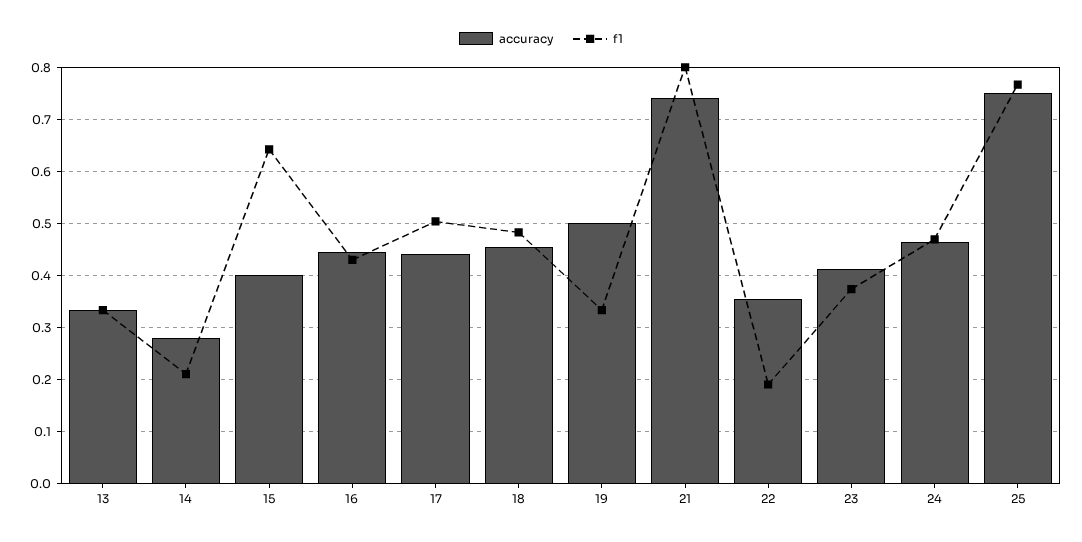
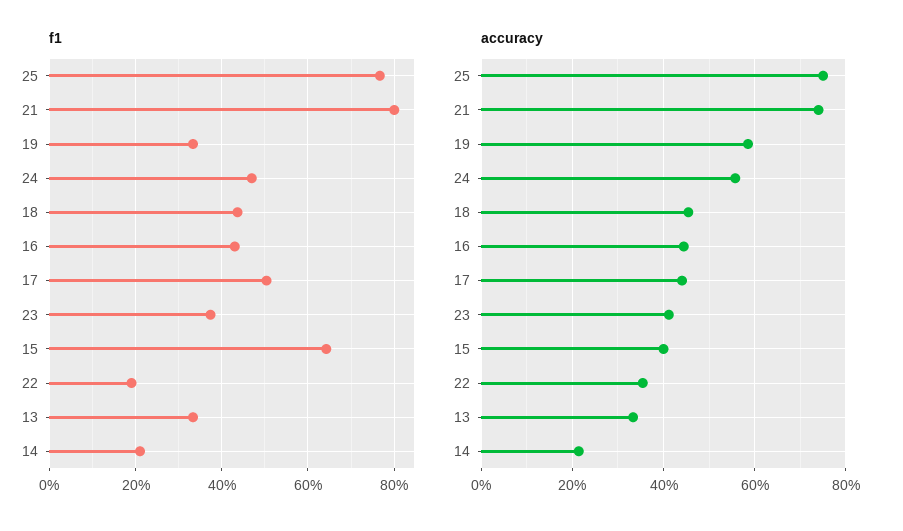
  {
    "accuracy": {
      "13": 0.34,
-     "14": 0.28,
+     "14": 0.22,
      "15": 0.4,
      "16": 0.44,
      "17": 0.44,
      "18": 0.46,
-     "19": 0.5,
+     "19": 0.58,
      "21": 0.74,
      "22": 0.36,
      "23": 0.42,
-     "24": 0.46,
+     "24": 0.56,
      "25": 0.76
    },
    "f1": {
      "13": 0.34,
      "14": 0.22,
      "15": 0.64,
      "16": 0.44,
      "17": 0.5,
-     "18": 0.48,
+     "18": 0.44,
      "19": 0.34,
      "21": 0.8,
      "22": 0.2,
      "23": 0.38,
      "24": 0.46,
      "25": 0.76
    }
  }

